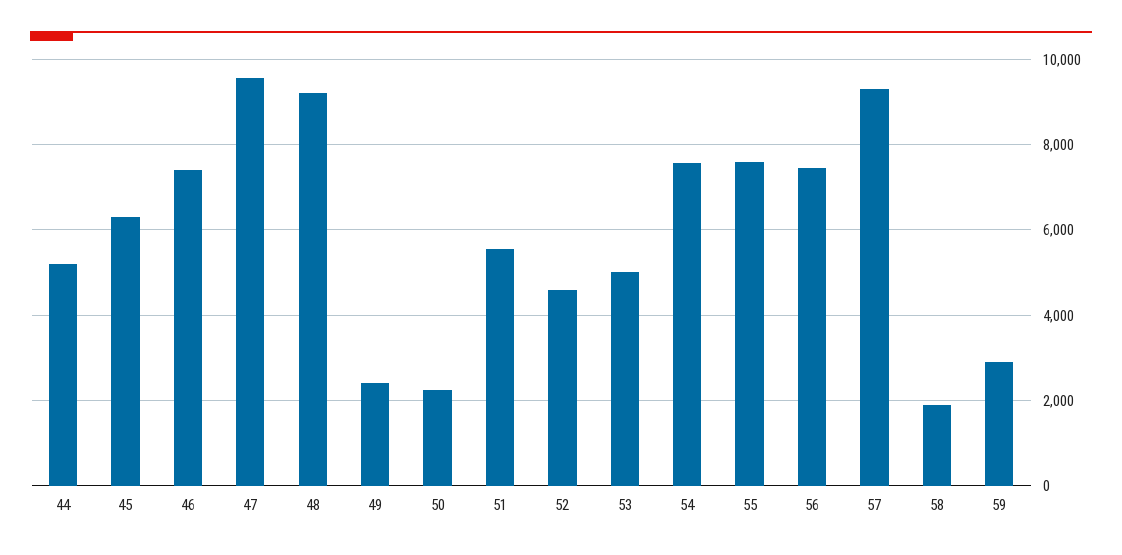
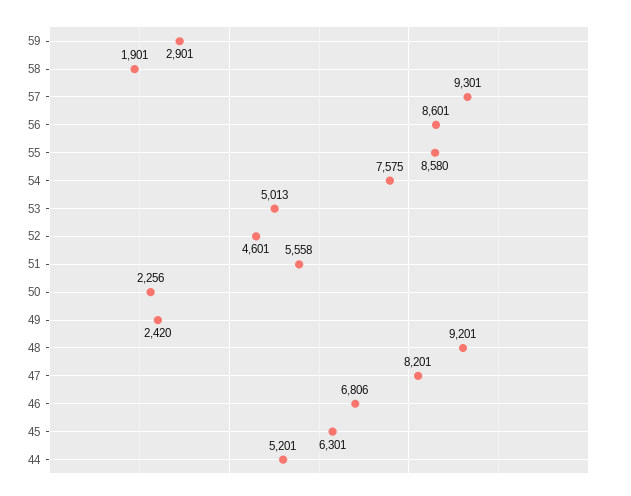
  {
    "44": 5201,
    "45": 6301,
-   "46": 7400,
+   "46": 6806,
-   "47": 9600,
+   "47": 8201,
    "48": 9201,
    "49": 2420,
    "50": 2256,
    "51": 5558,
    "52": 4601,
    "53": 5013,
    "54": 7575,
-   "55": 7600,
+   "55": 8580,
-   "56": 7400,
+   "56": 8601,
    "57": 9301,
    "58": 1901,
    "59": 2901
  }

